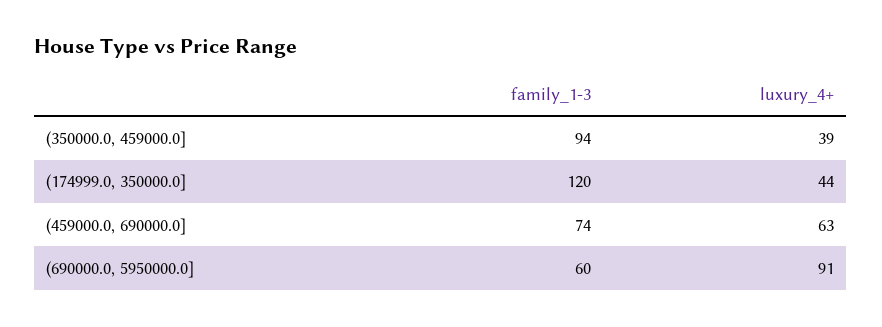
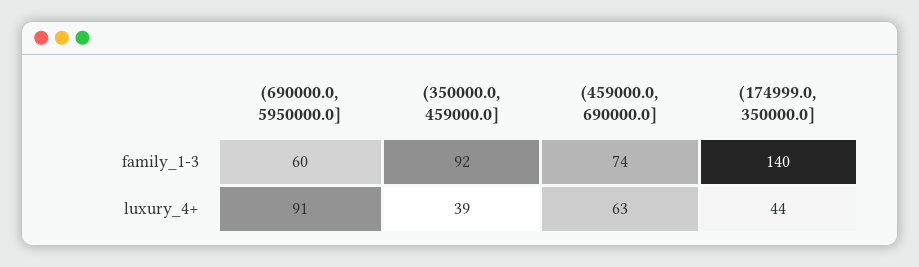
  {
    "family_1-3": {
-     "(350000.0, 459000.0]": 94,
+     "(350000.0, 459000.0]": 92,
-     "(174999.0, 350000.0]": 120,
+     "(174999.0, 350000.0]": 140,
      "(459000.0, 690000.0]": 74,
      "(690000.0, 5950000.0]": 60
    },
    "luxury_4+": {
      "(350000.0, 459000.0]": 39,
      "(174999.0, 350000.0]": 44,
      "(459000.0, 690000.0]": 63,
      "(690000.0, 5950000.0]": 91
    }
  }

